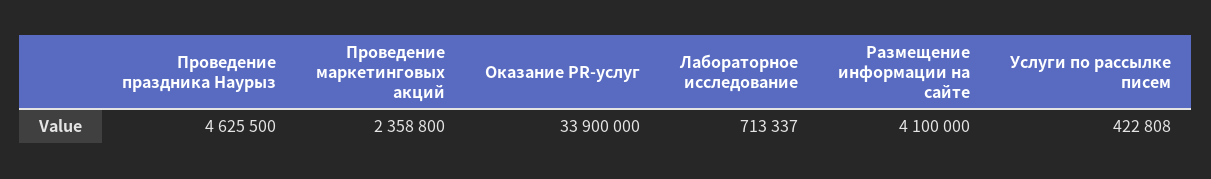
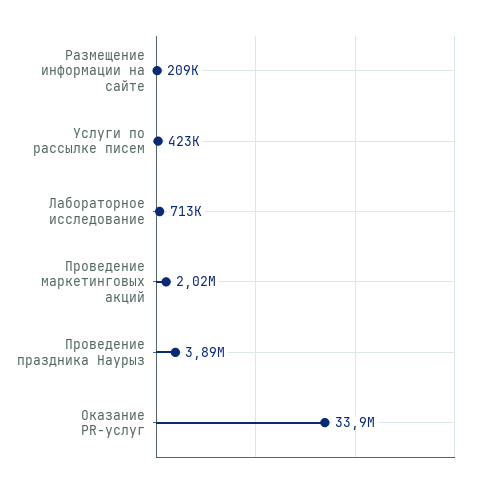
  {
-   "Проведение праздника Наурыз": 4625500,
+   "Проведение праздника Наурыз": 3890000,
-   "Проведение маркетинговых акций": 2358800,
+   "Проведение маркетинговых акций": 2020000,
    "Оказание PR-услуг": 33900000,
    "Лабораторное исследование": 713337,
-   "Размещение информации на сайте": 4100000,
+   "Размещение информации на сайте": 209000,
    "Услуги по рассылке писем": 422808
  }

